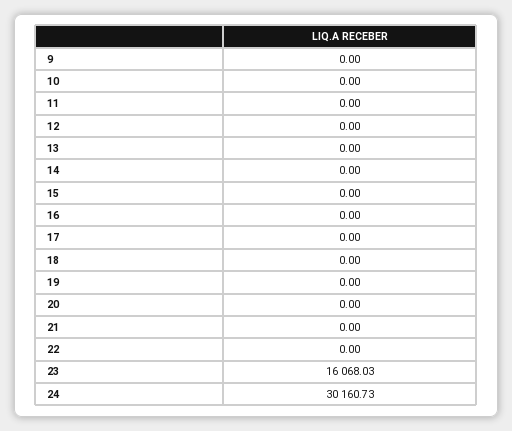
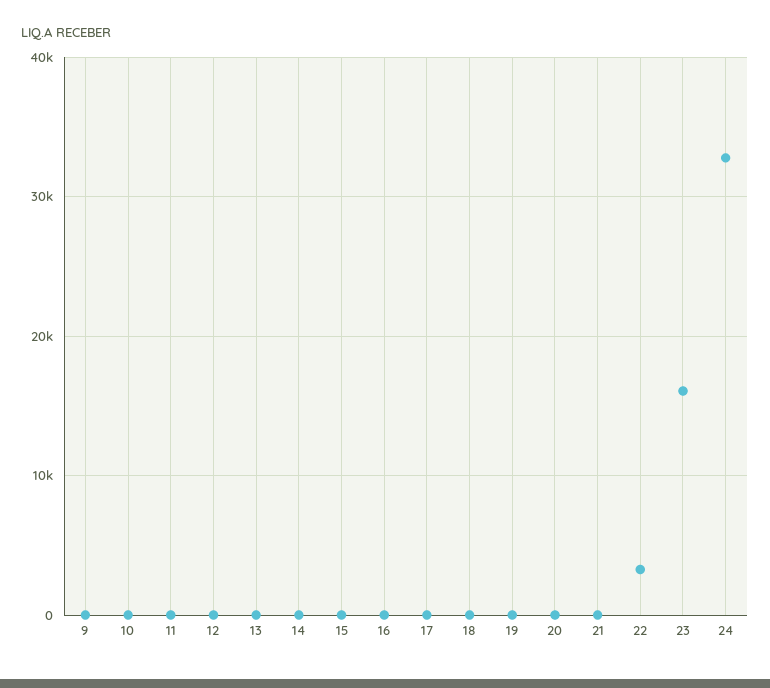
  {
    "9": 0,
    "10": 0,
    "11": 0,
    "12": 0,
    "13": 0,
    "14": 0,
    "15": 0,
    "16": 0,
    "17": 0,
    "18": 0,
    "19": 0,
    "20": 0,
    "21": 0,
-   "22": 0,
+   "22": 3000,
    "23": 16068.03,
-   "24": 30160.73
+   "24": 33000
  }

